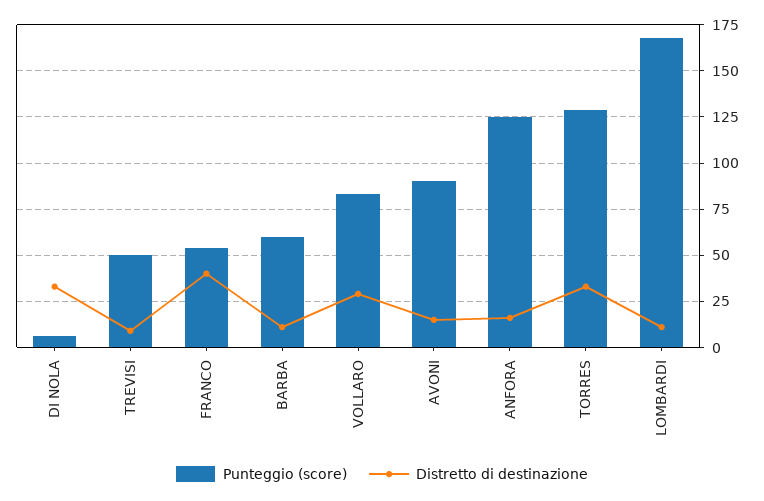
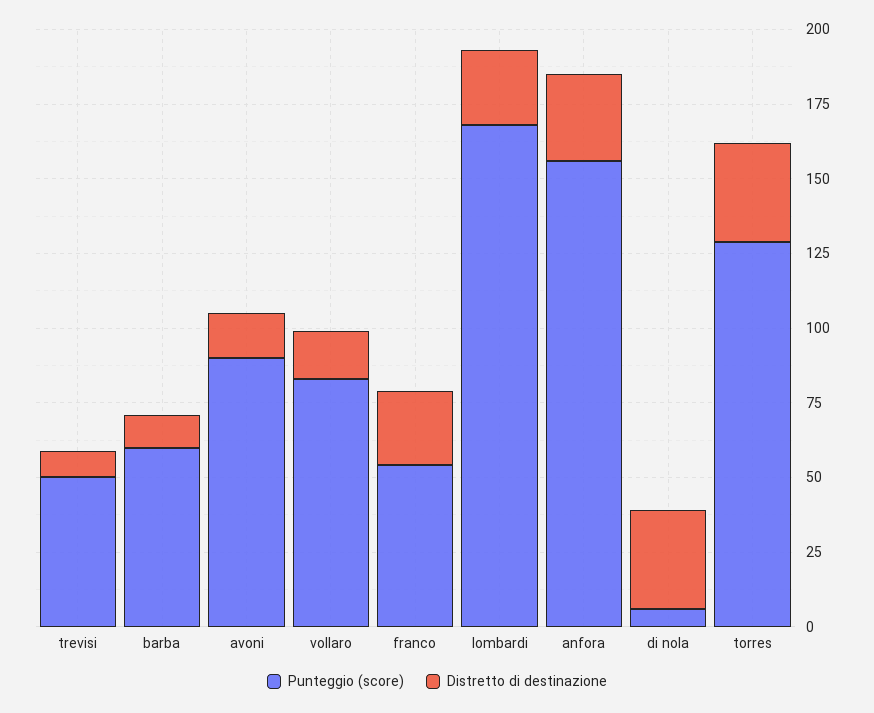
  {
    "Punteggio (score)": {
      "DI NOLA": 5,
      "TREVISI": 50,
      "FRANCO": 55,
      "BARBA": 60,
      "VOLLARO": 85,
      "AVONI": 90,
-     "ANFORA": 125,
+     "ANFORA": 155,
      "TORRES": 130,
      "LOMBARDI": 170
    },
    "Distretto di destinazione": {
      "DI NOLA": 35,
      "TREVISI": 10,
-     "FRANCO": 40,
+     "FRANCO": 25,
      "BARBA": 10,
-     "VOLLARO": 30,
+     "VOLLARO": 15,
      "AVONI": 15,
-     "ANFORA": 15,
+     "ANFORA": 30,
      "TORRES": 35,
-     "LOMBARDI": 10
+     "LOMBARDI": 25
    }
  }

